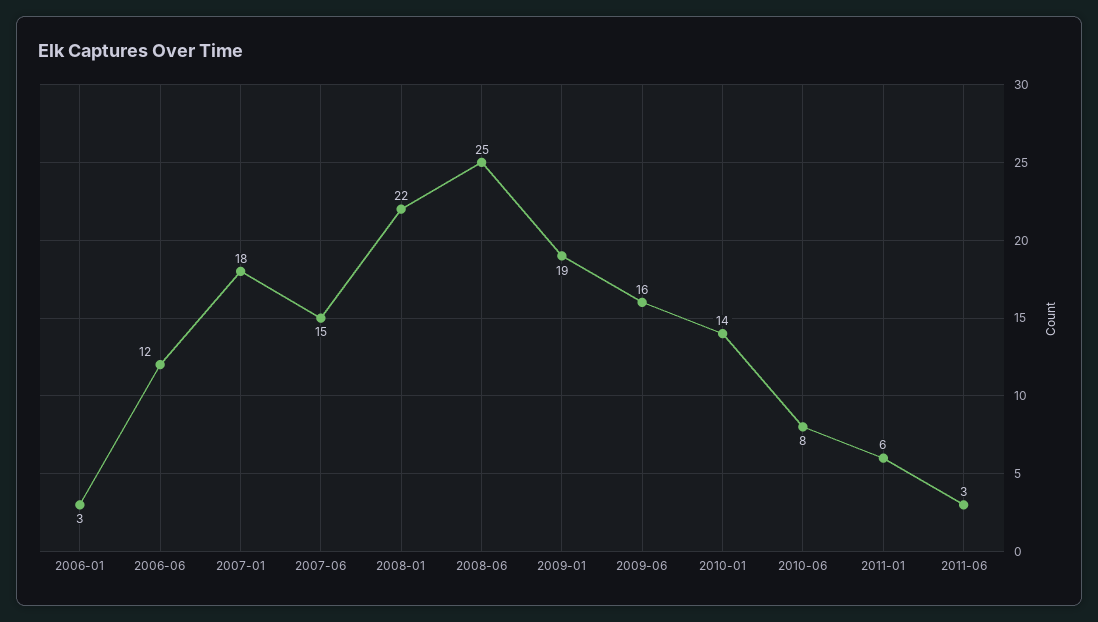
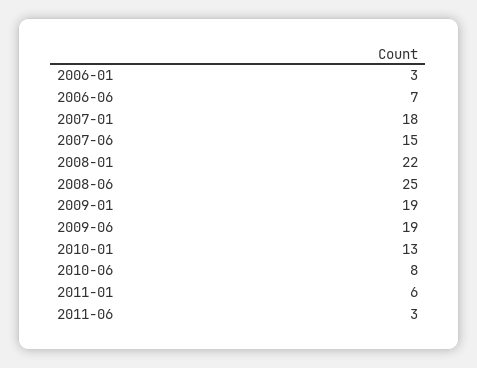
  {
    "2006-01": 3,
-   "2006-06": 12,
+   "2006-06": 7,
    "2007-01": 18,
    "2007-06": 15,
    "2008-01": 22,
    "2008-06": 25,
    "2009-01": 19,
-   "2009-06": 16,
+   "2009-06": 19,
-   "2010-01": 14,
+   "2010-01": 13,
    "2010-06": 8,
    "2011-01": 6,
    "2011-06": 3
  }

